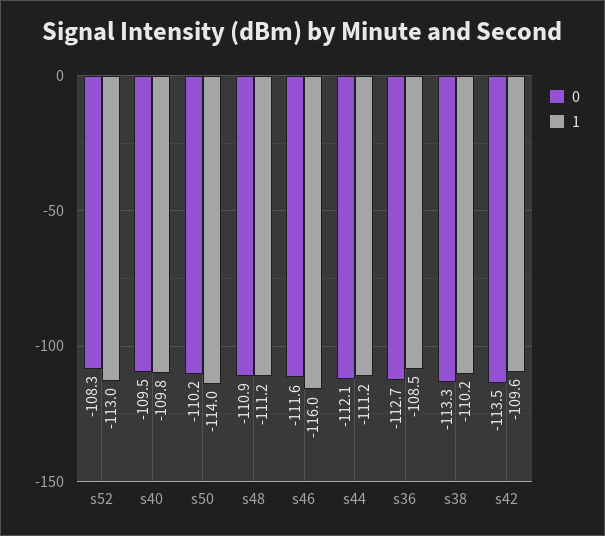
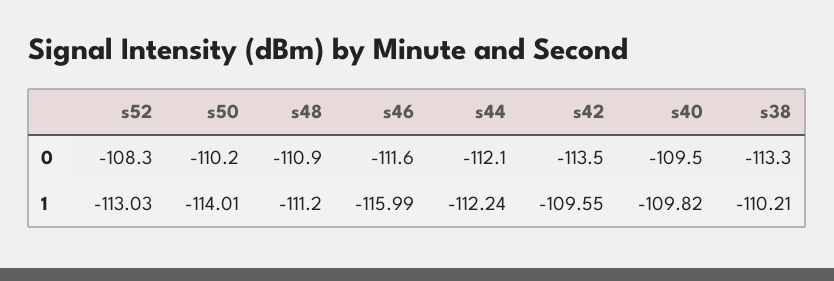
  {
    "0": {
      "s52": -108.3,
      "s40": -109.5,
      "s50": -110.2,
      "s48": -110.9,
      "s46": -111.6,
      "s44": -112.1,
-     "s36": -112.7,
      "s38": -113.3,
      "s42": -113.5
    },
    "1": {
      "s52": -113.03,
      "s40": -109.82,
      "s50": -114.01,
      "s48": -111.2,
      "s46": -115.99,
-     "s44": -111.2,
+     "s44": -112.24,
-     "s36": -108.5,
      "s38": -110.21,
      "s42": -109.55
    }
  }

